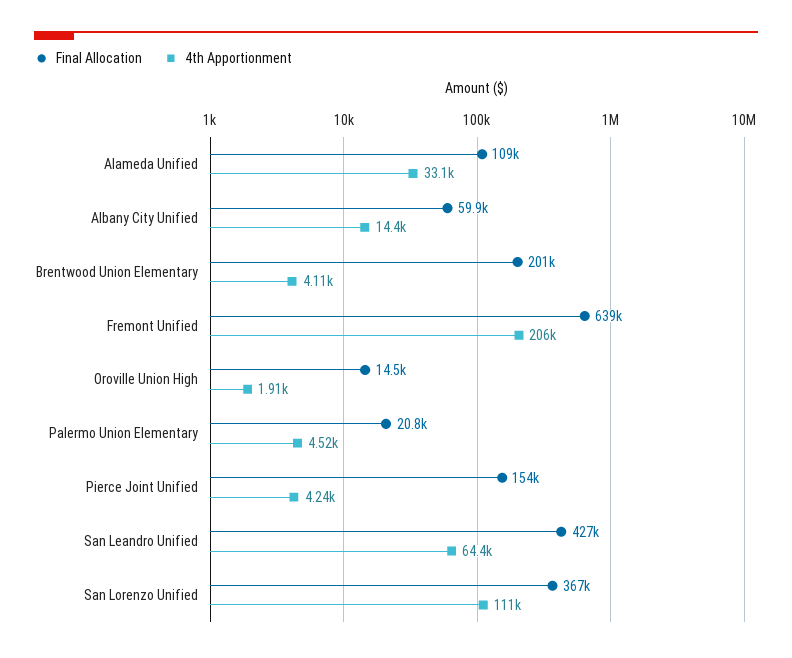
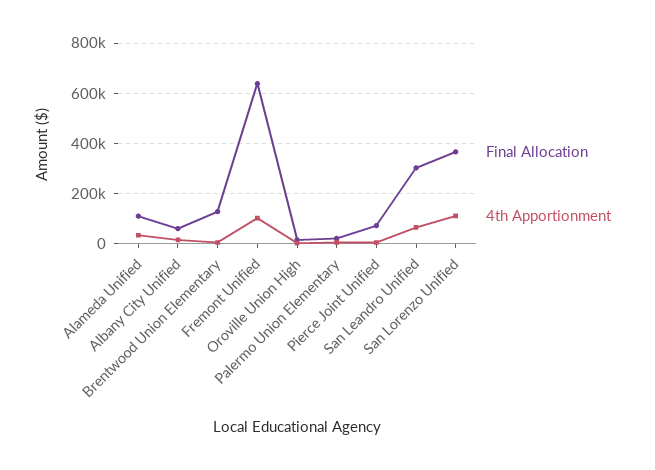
  {
    "Final Allocation": {
      "Alameda Unified": 109000,
      "Albany City Unified": 59900,
-     "Brentwood Union Elementary": 201000,
+     "Brentwood Union Elementary": 125000,
      "Fremont Unified": 639000,
      "Oroville Union High": 14500,
      "Palermo Union Elementary": 20800,
-     "Pierce Joint Unified": 154000,
+     "Pierce Joint Unified": 75000,
-     "San Leandro Unified": 427000,
+     "San Leandro Unified": 300000,
      "San Lorenzo Unified": 367000
    },
    "4th Apportionment": {
      "Alameda Unified": 33100,
      "Albany City Unified": 14400,
      "Brentwood Union Elementary": 4110,
-     "Fremont Unified": 206000,
+     "Fremont Unified": 100000,
      "Oroville Union High": 1910,
      "Palermo Union Elementary": 4520,
      "Pierce Joint Unified": 4240,
      "San Leandro Unified": 64400,
      "San Lorenzo Unified": 111000
    }
  }

